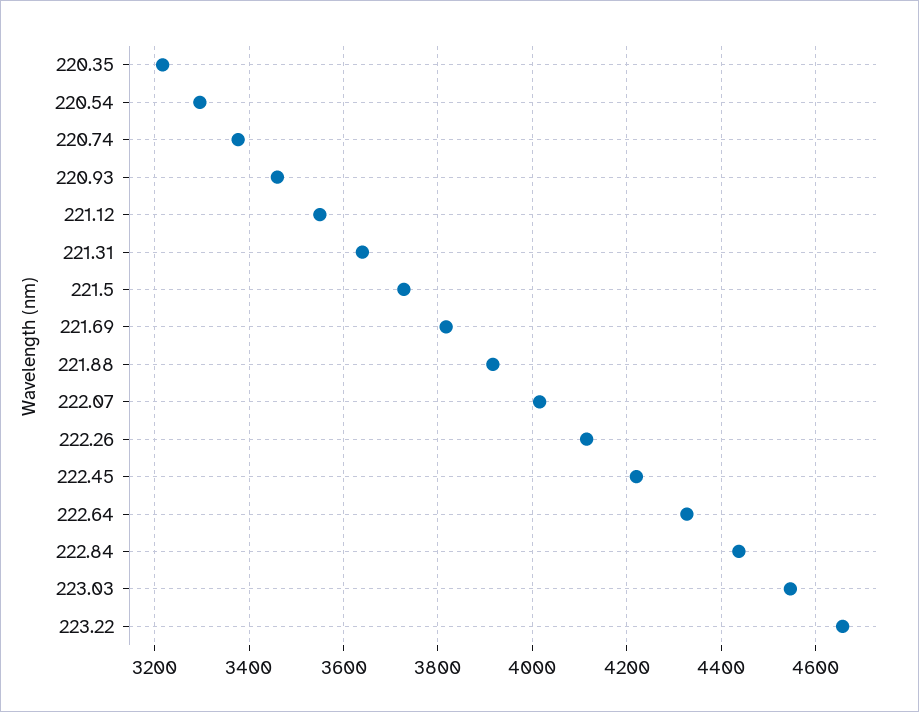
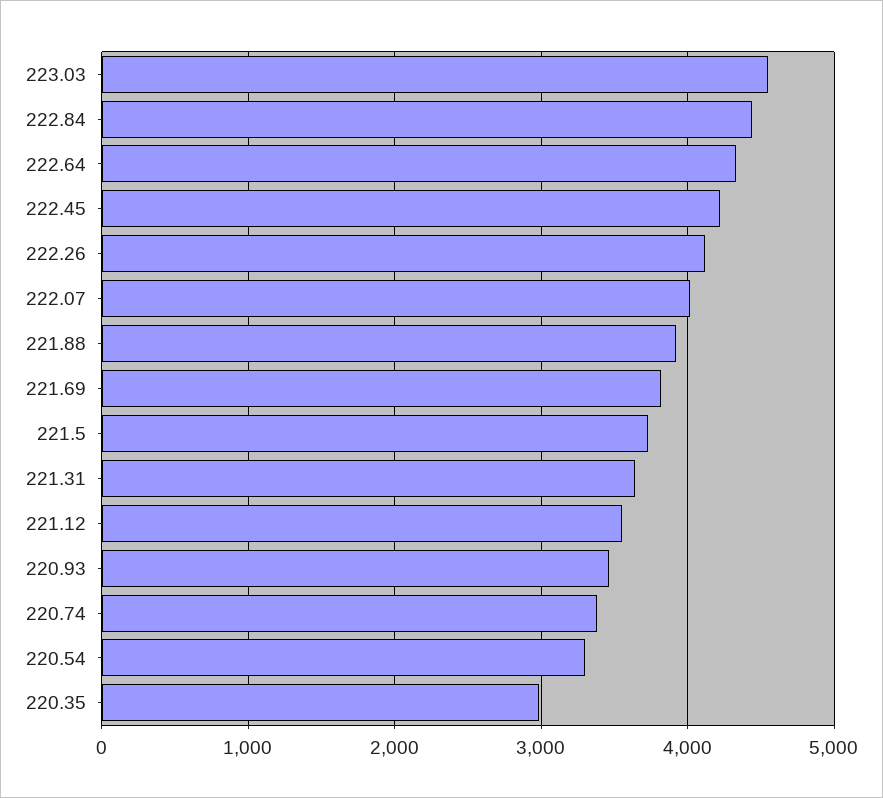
  {
-   "220.35": 3220,
+   "220.35": 3000,
    "220.54": 3300,
    "220.74": 3380,
    "220.93": 3460,
    "221.12": 3560,
    "221.31": 3640,
    "221.5": 3720,
    "221.69": 3820,
    "221.88": 3920,
    "222.07": 4020,
    "222.26": 4120,
    "222.45": 4220,
    "222.64": 4320,
    "222.84": 4440,
-   "223.03": 4540,
+   "223.03": 4540
-   "223.22": 4660
  }

